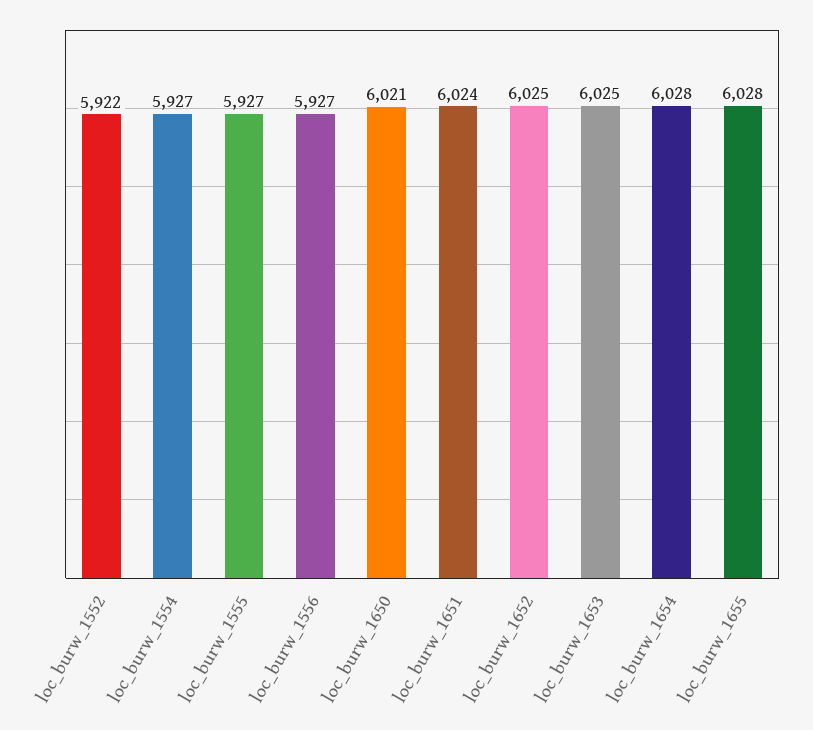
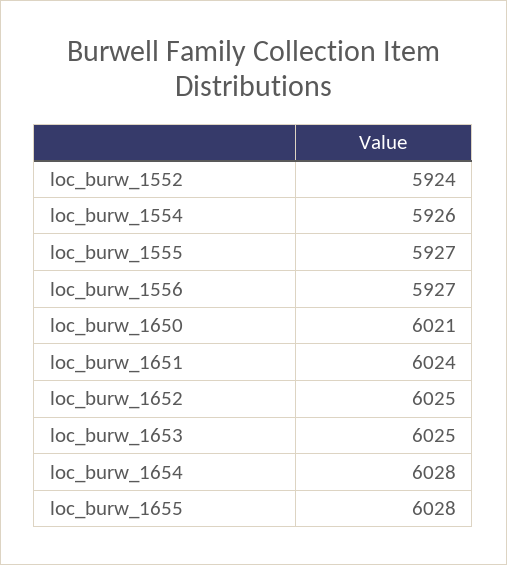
  {
-   "loc_burw_1552": 5922,
+   "loc_burw_1552": 5924,
-   "loc_burw_1554": 5927,
+   "loc_burw_1554": 5926,
    "loc_burw_1555": 5927,
    "loc_burw_1556": 5927,
    "loc_burw_1650": 6021,
    "loc_burw_1651": 6024,
    "loc_burw_1652": 6025,
    "loc_burw_1653": 6025,
    "loc_burw_1654": 6028,
    "loc_burw_1655": 6028
  }

